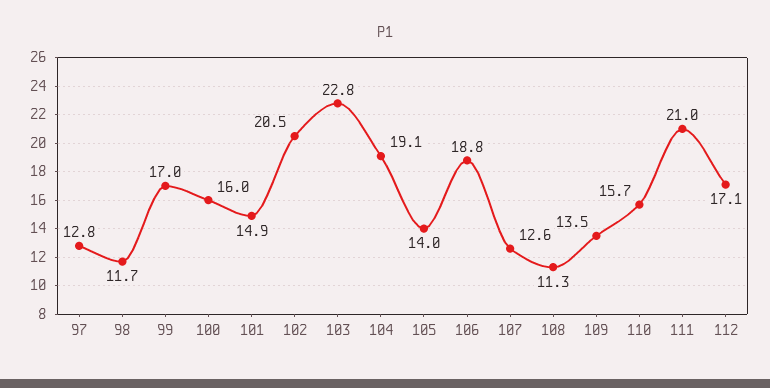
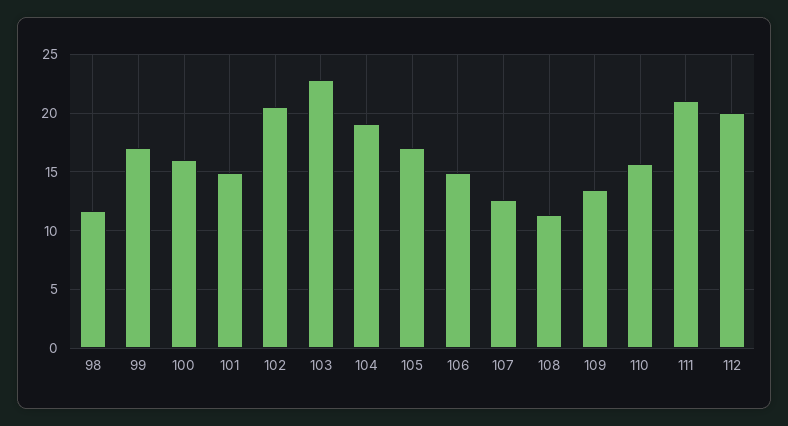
  {
-   "97": 12.8,
    "98": 11.7,
    "99": 17,
    "100": 16,
    "101": 14.9,
    "102": 20.5,
    "103": 22.8,
    "104": 19.1,
-   "105": 14,
+   "105": 17,
-   "106": 18.8,
+   "106": 15,
    "107": 12.6,
    "108": 11.3,
    "109": 13.5,
    "110": 15.7,
    "111": 21,
-   "112": 17.1
+   "112": 20
  }

